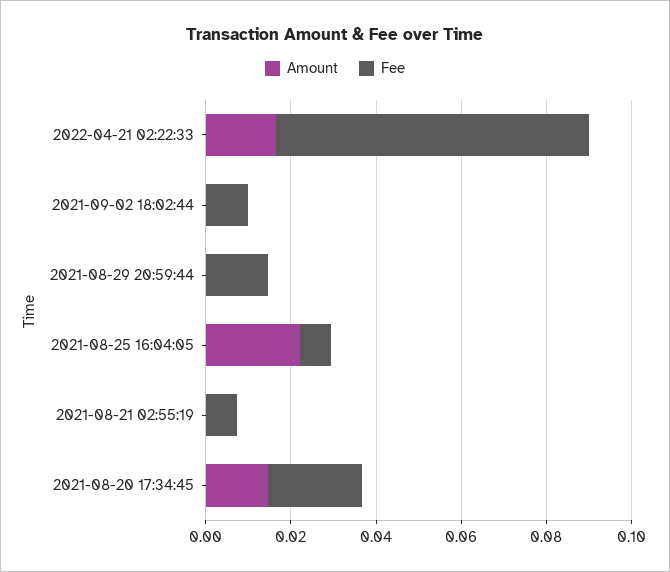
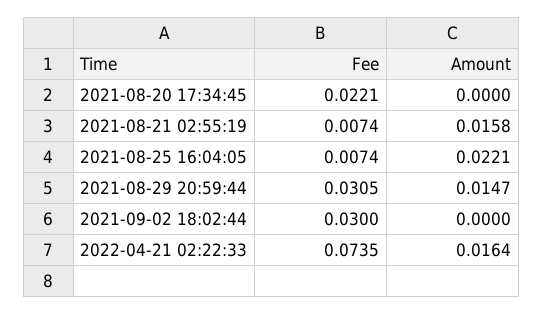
  {
    "Amount": {
      "2022-04-21 02:22:33": 0.0164,
      "2021-09-02 18:02:44": 0,
-     "2021-08-29 20:59:44": 0,
+     "2021-08-29 20:59:44": 0.0147,
      "2021-08-25 16:04:05": 0.0221,
-     "2021-08-21 02:55:19": 0,
+     "2021-08-21 02:55:19": 0.0158,
-     "2021-08-20 17:34:45": 0.015
+     "2021-08-20 17:34:45": 0
    },
    "Fee": {
      "2022-04-21 02:22:33": 0.0735,
-     "2021-09-02 18:02:44": 0.01,
+     "2021-09-02 18:02:44": 0.03,
-     "2021-08-29 20:59:44": 0.015,
+     "2021-08-29 20:59:44": 0.0305,
      "2021-08-25 16:04:05": 0.0074,
      "2021-08-21 02:55:19": 0.0074,
      "2021-08-20 17:34:45": 0.0221
    }
  }

